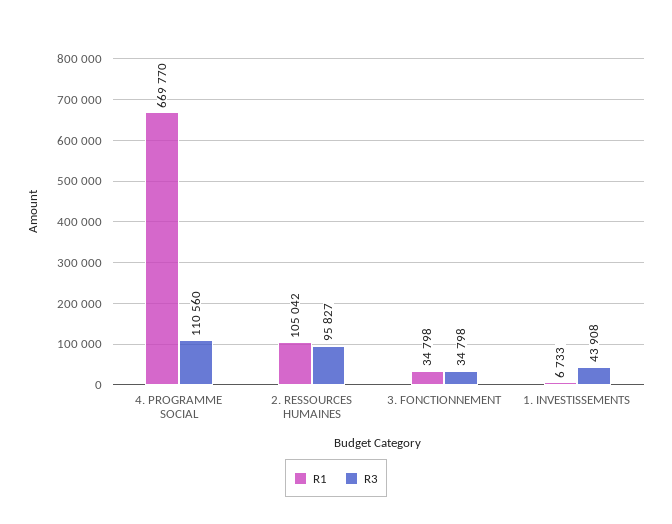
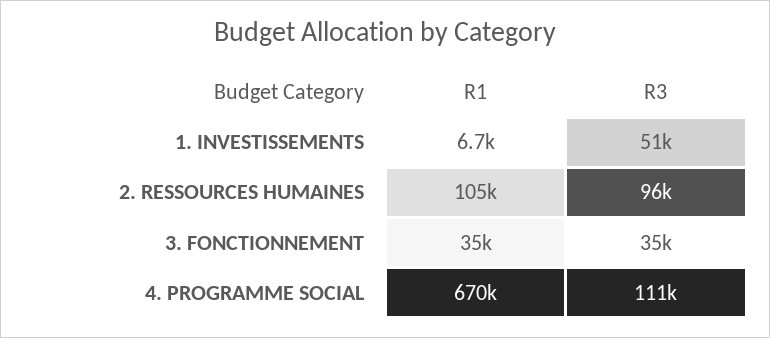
  {
    "R1": {
      "4. PROGRAMME SOCIAL": 669770,
      "2. RESSOURCES HUMAINES": 105042,
      "3. FONCTIONNEMENT": 34798,
      "1. INVESTISSEMENTS": 6733
    },
    "R3": {
      "4. PROGRAMME SOCIAL": 110560,
      "2. RESSOURCES HUMAINES": 95827,
      "3. FONCTIONNEMENT": 34798,
-     "1. INVESTISSEMENTS": 43908
+     "1. INVESTISSEMENTS": 51000
    }
  }

